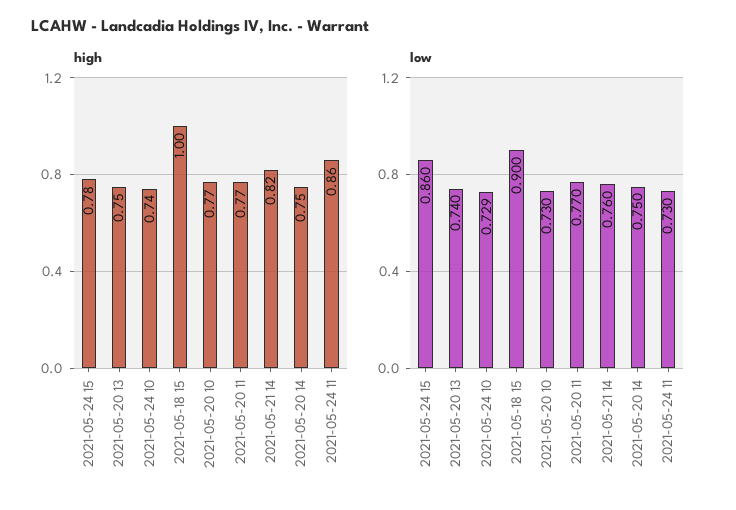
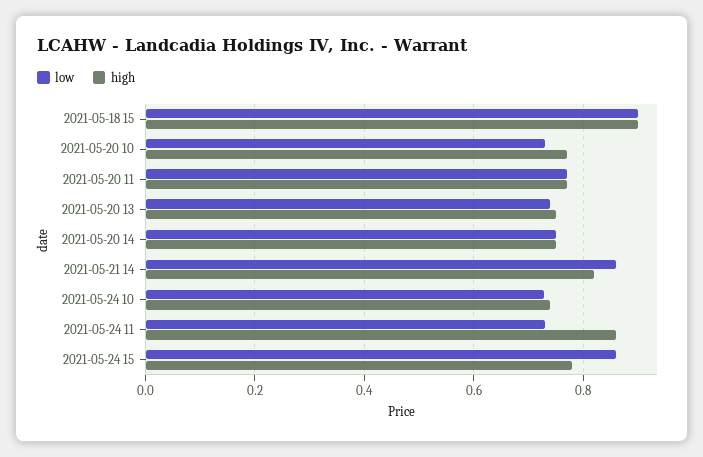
  {
    "high": {
      "2021-05-24 15": 0.78,
      "2021-05-20 13": 0.75,
      "2021-05-24 10": 0.74,
-     "2021-05-18 15": 1,
+     "2021-05-18 15": 0.9,
      "2021-05-20 10": 0.77,
      "2021-05-20 11": 0.77,
      "2021-05-21 14": 0.82,
      "2021-05-20 14": 0.75,
      "2021-05-24 11": 0.86
    },
    "low": {
      "2021-05-24 15": 0.86,
      "2021-05-20 13": 0.74,
      "2021-05-24 10": 0.729,
      "2021-05-18 15": 0.9,
      "2021-05-20 10": 0.73,
      "2021-05-20 11": 0.77,
-     "2021-05-21 14": 0.76,
+     "2021-05-21 14": 0.86,
      "2021-05-20 14": 0.75,
      "2021-05-24 11": 0.73
    }
  }

